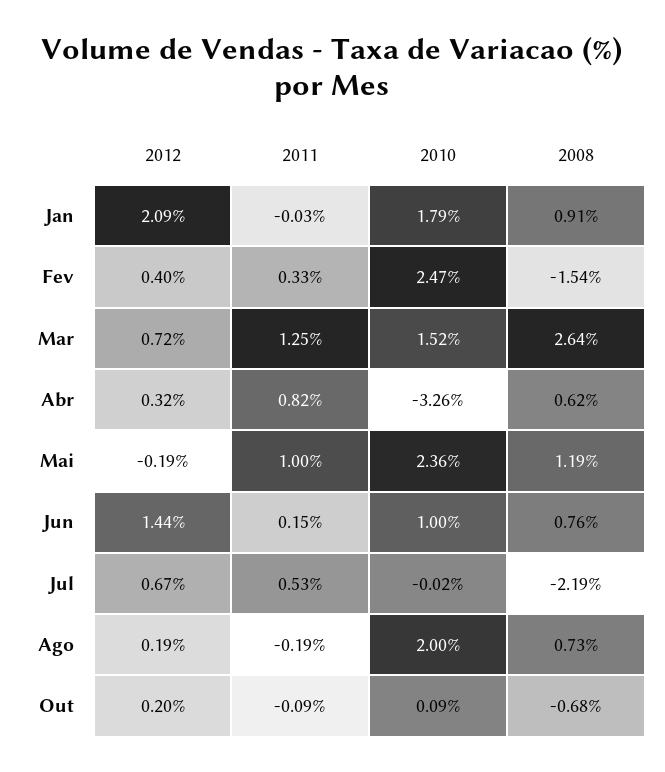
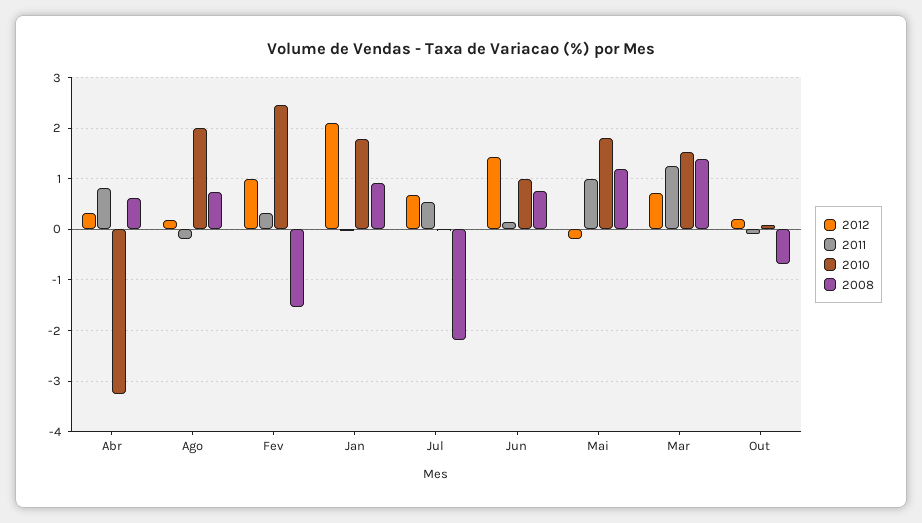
  {
    "2012": {
      "Jan": 2.09,
-     "Fev": 0.4,
+     "Fev": 1,
      "Mar": 0.72,
      "Abr": 0.32,
      "Mai": -0.19,
      "Jun": 1.44,
      "Jul": 0.67,
      "Ago": 0.19,
      "Out": 0.2
    },
    "2011": {
      "Jan": -0.03,
      "Fev": 0.33,
      "Mar": 1.25,
      "Abr": 0.82,
      "Mai": 1,
      "Jun": 0.15,
      "Jul": 0.53,
      "Ago": -0.19,
      "Out": -0.09
    },
    "2010": {
      "Jan": 1.79,
      "Fev": 2.47,
      "Mar": 1.52,
      "Abr": -3.26,
-     "Mai": 2.36,
+     "Mai": 1.8,
      "Jun": 1,
      "Jul": -0.02,
      "Ago": 2,
      "Out": 0.09
    },
    "2008": {
      "Jan": 0.91,
      "Fev": -1.54,
-     "Mar": 2.64,
+     "Mar": 1.4,
      "Abr": 0.62,
      "Mai": 1.19,
      "Jun": 0.76,
      "Jul": -2.19,
      "Ago": 0.73,
      "Out": -0.68
    }
  }

